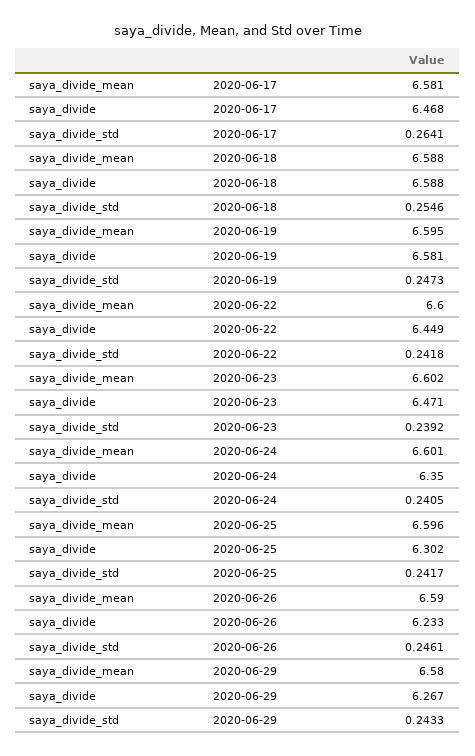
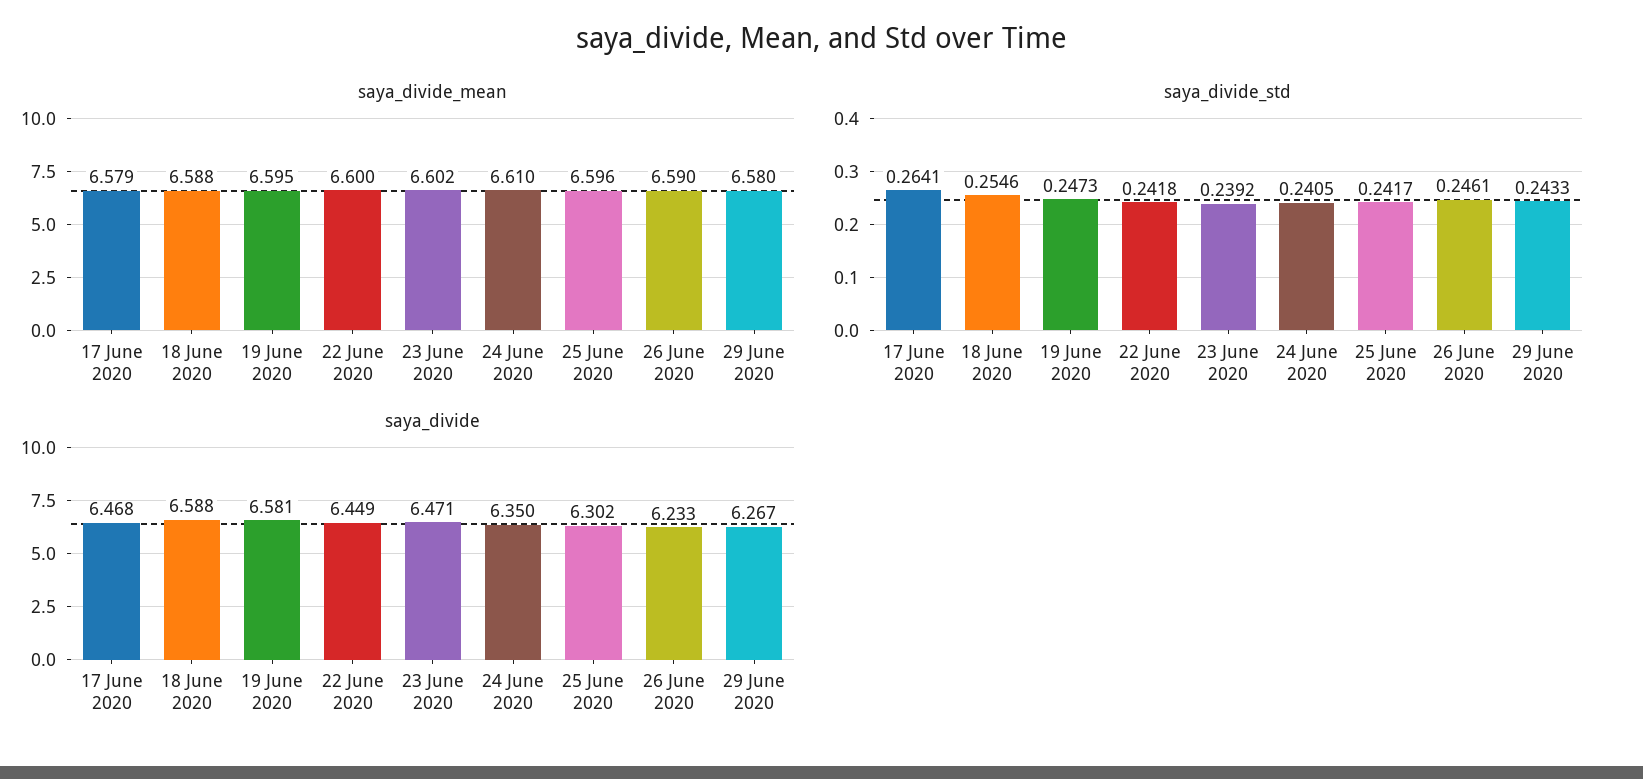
  {
    "saya_divide_mean": {
-     "2020-06-17": 6.581,
+     "2020-06-17": 6.579,
      "2020-06-18": 6.588,
      "2020-06-19": 6.595,
      "2020-06-22": 6.6,
      "2020-06-23": 6.602,
-     "2020-06-24": 6.601,
+     "2020-06-24": 6.61,
      "2020-06-25": 6.596,
      "2020-06-26": 6.59,
      "2020-06-29": 6.58
    },
    "saya_divide": {
      "2020-06-17": 6.468,
      "2020-06-18": 6.588,
      "2020-06-19": 6.581,
      "2020-06-22": 6.449,
      "2020-06-23": 6.471,
      "2020-06-24": 6.35,
      "2020-06-25": 6.302,
      "2020-06-26": 6.233,
      "2020-06-29": 6.267
    },
    "saya_divide_std": {
      "2020-06-17": 0.2641,
      "2020-06-18": 0.2546,
      "2020-06-19": 0.2473,
      "2020-06-22": 0.2418,
      "2020-06-23": 0.2392,
      "2020-06-24": 0.2405,
      "2020-06-25": 0.2417,
      "2020-06-26": 0.2461,
      "2020-06-29": 0.2433
    }
  }

